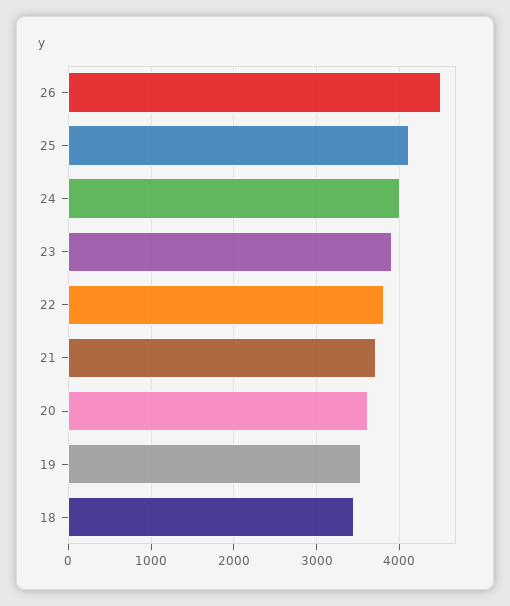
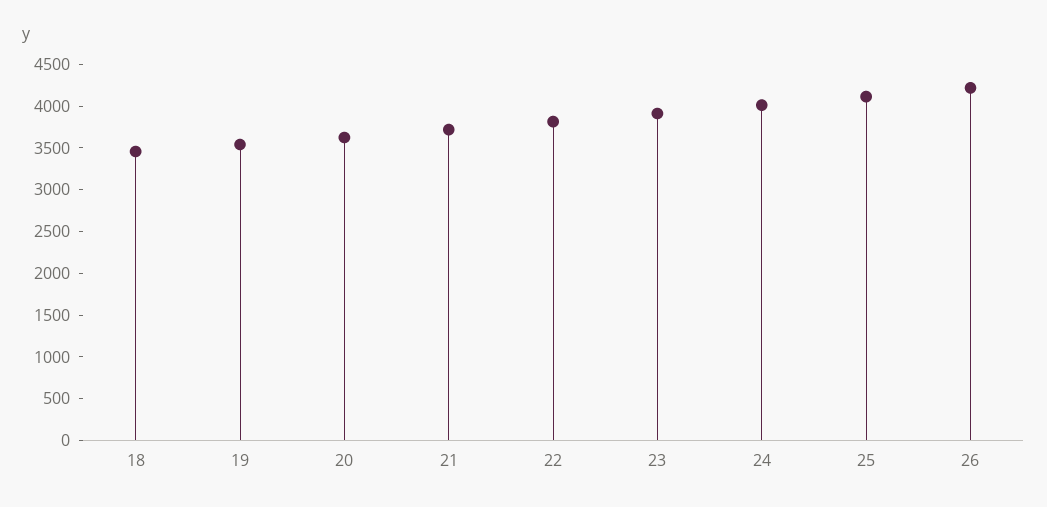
  {
-   "26": 4500,
+   "26": 4200,
    "25": 4100,
    "24": 4000,
    "23": 3900,
    "22": 3800,
    "21": 3700,
    "20": 3600,
    "19": 3500,
    "18": 3500
  }

